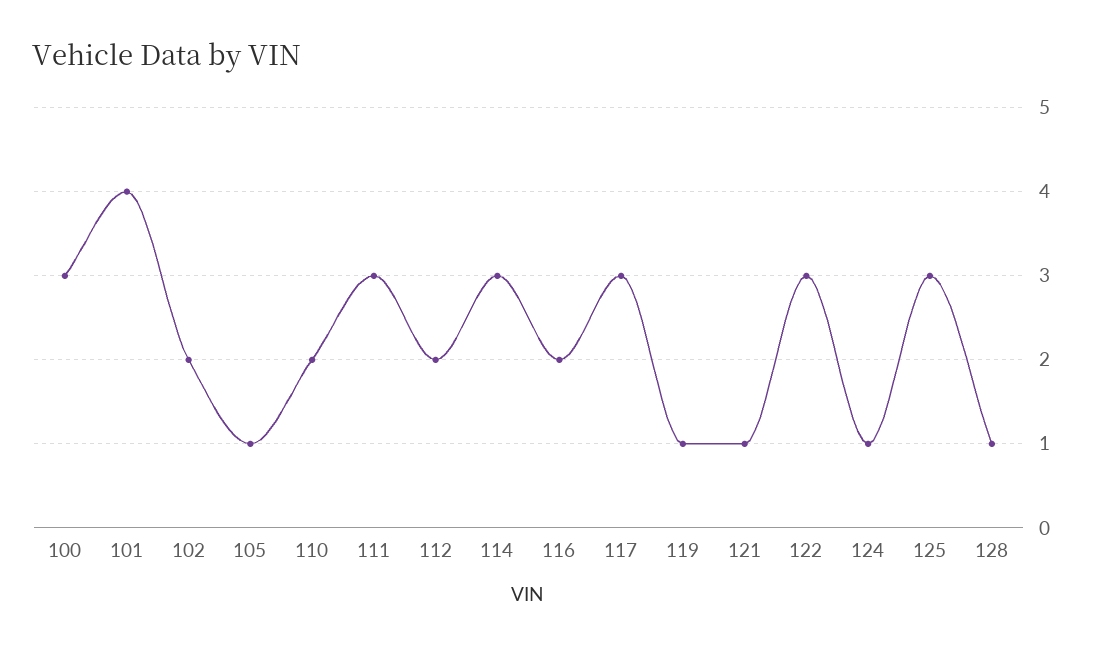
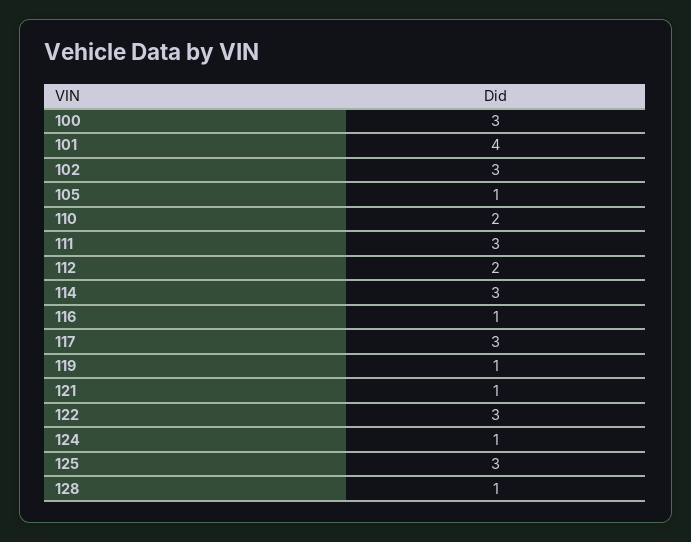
  {
    "100": 3,
    "101": 4,
-   "102": 2,
+   "102": 3,
    "105": 1,
    "110": 2,
    "111": 3,
    "112": 2,
    "114": 3,
-   "116": 2,
+   "116": 1,
    "117": 3,
    "119": 1,
    "121": 1,
    "122": 3,
    "124": 1,
    "125": 3,
    "128": 1
  }

